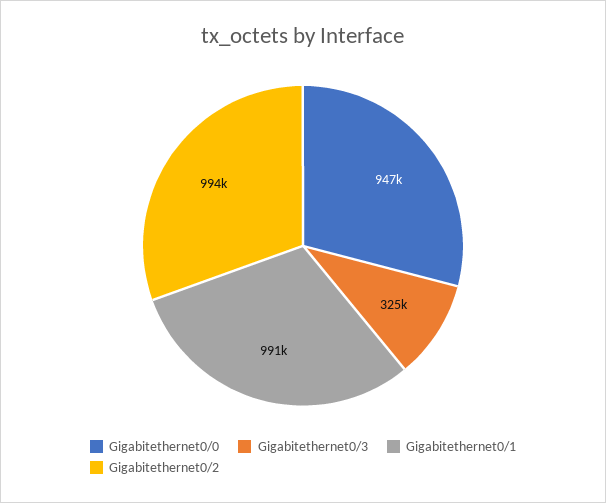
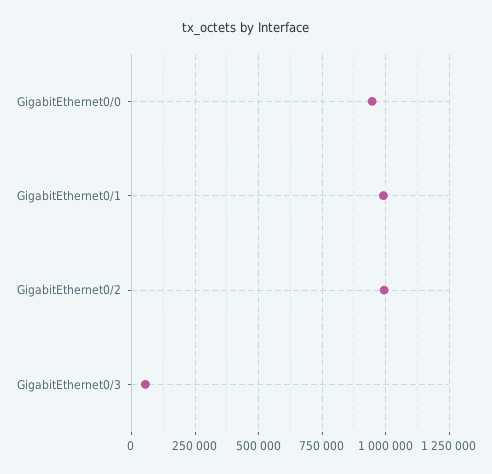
  {
    "Gigabitethernet0/0": 947000,
-   "Gigabitethernet0/3": 325000,
+   "Gigabitethernet0/3": 50000,
    "Gigabitethernet0/1": 991000,
    "Gigabitethernet0/2": 994000
  }

